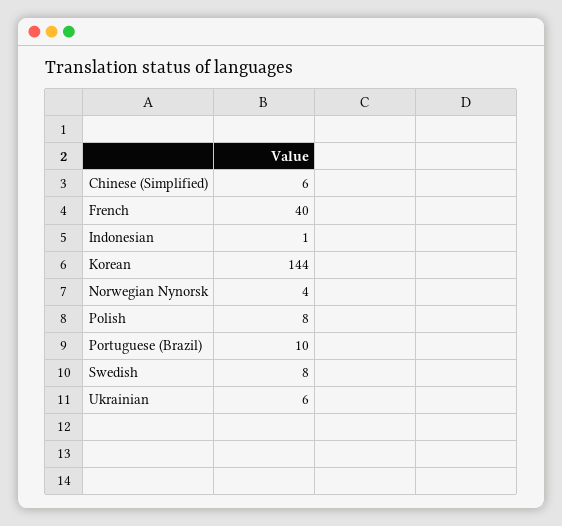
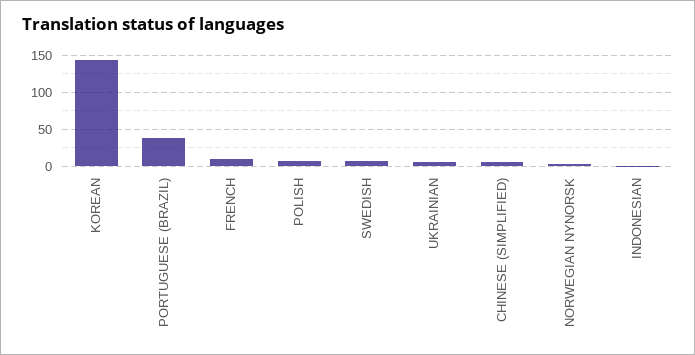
  {
    "Chinese (Simplified)": 6,
-   "French": 40,
+   "French": 10,
    "Indonesian": 1,
    "Korean": 144,
    "Norwegian Nynorsk": 4,
    "Polish": 8,
-   "Portuguese (Brazil)": 10,
+   "Portuguese (Brazil)": 40,
    "Swedish": 8,
    "Ukrainian": 6
  }

